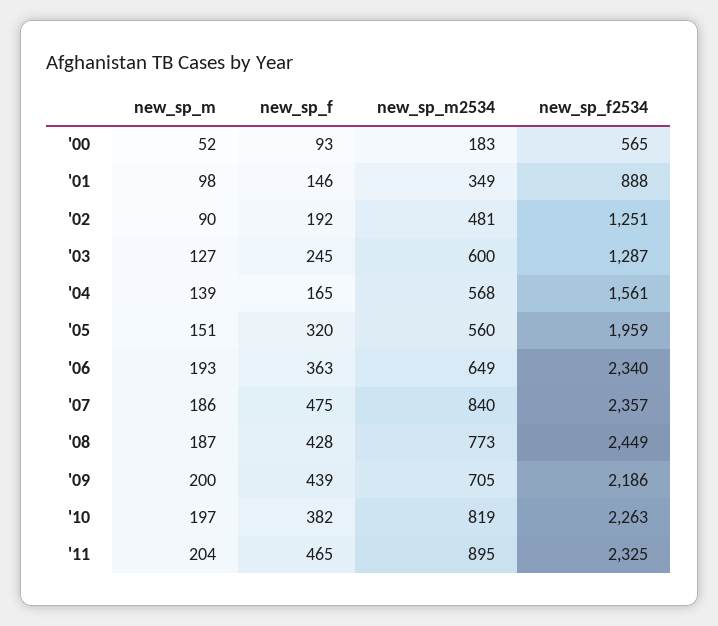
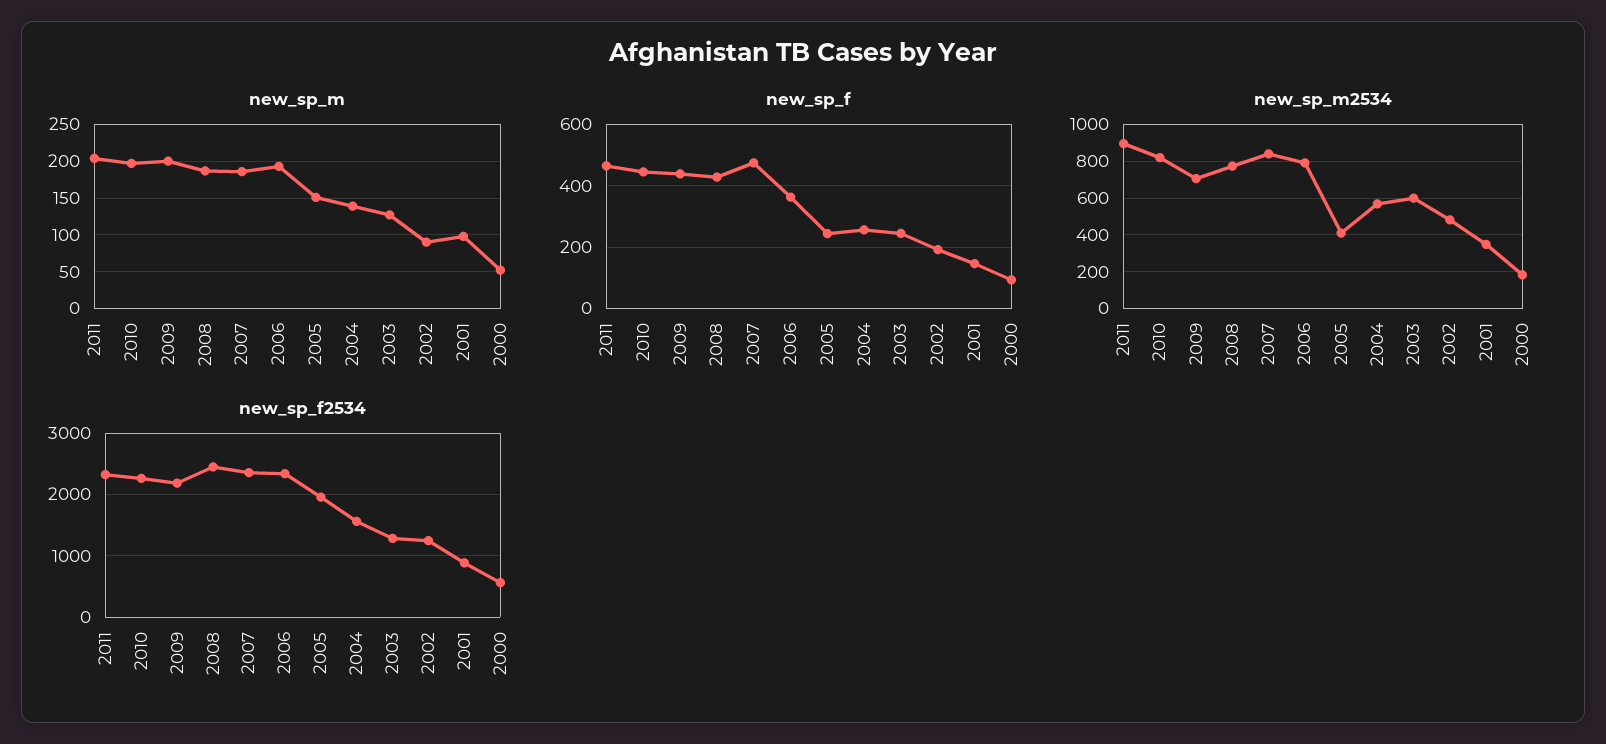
  {
    "new_sp_m": {
      "'00": 52,
      "'01": 98,
      "'02": 90,
      "'03": 127,
      "'04": 139,
      "'05": 151,
      "'06": 193,
      "'07": 186,
      "'08": 187,
      "'09": 200,
      "'10": 197,
      "'11": 204
    },
    "new_sp_f": {
      "'00": 93,
      "'01": 146,
      "'02": 192,
      "'03": 245,
-     "'04": 165,
+     "'04": 260,
-     "'05": 320,
+     "'05": 240,
      "'06": 363,
      "'07": 475,
      "'08": 428,
      "'09": 439,
-     "'10": 382,
+     "'10": 440,
      "'11": 465
    },
    "new_sp_m2534": {
      "'00": 183,
      "'01": 349,
      "'02": 481,
      "'03": 600,
      "'04": 568,
-     "'05": 560,
+     "'05": 400,
-     "'06": 649,
+     "'06": 800,
      "'07": 840,
      "'08": 773,
      "'09": 705,
      "'10": 819,
      "'11": 895
    },
    "new_sp_f2534": {
      "'00": 565,
      "'01": 888,
      "'02": 1251,
      "'03": 1287,
      "'04": 1561,
      "'05": 1959,
      "'06": 2340,
      "'07": 2357,
      "'08": 2449,
      "'09": 2186,
      "'10": 2263,
      "'11": 2325
    }
  }

